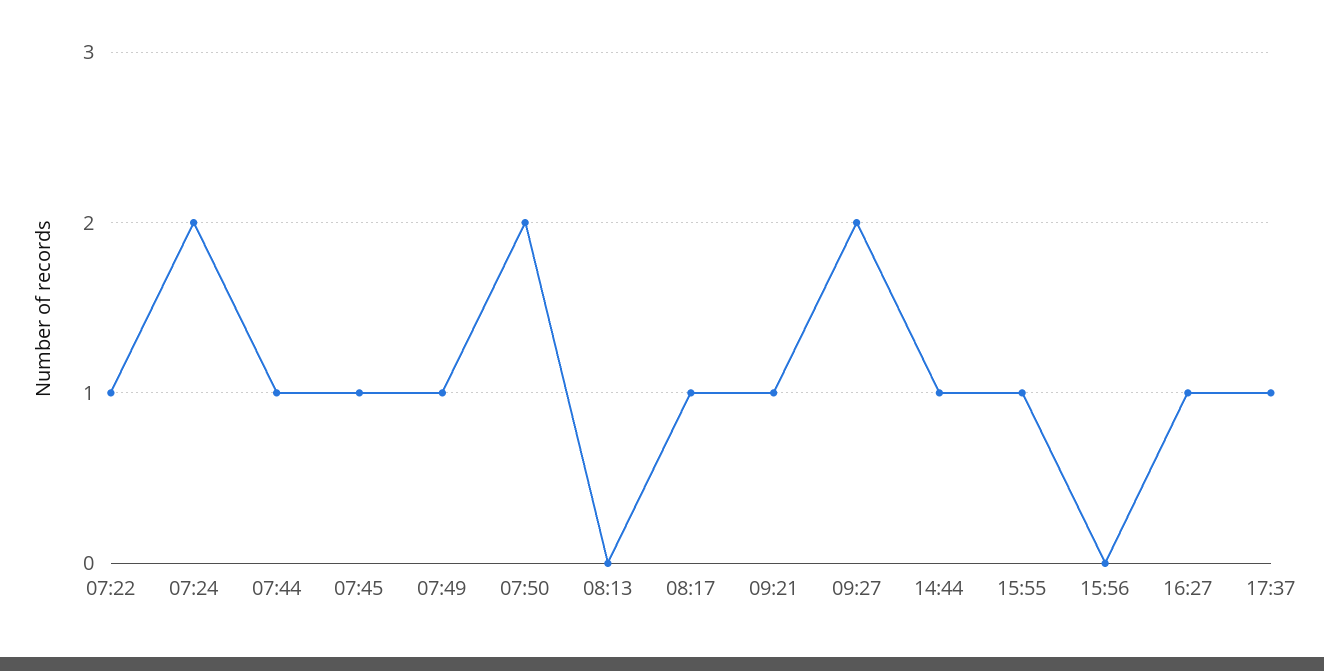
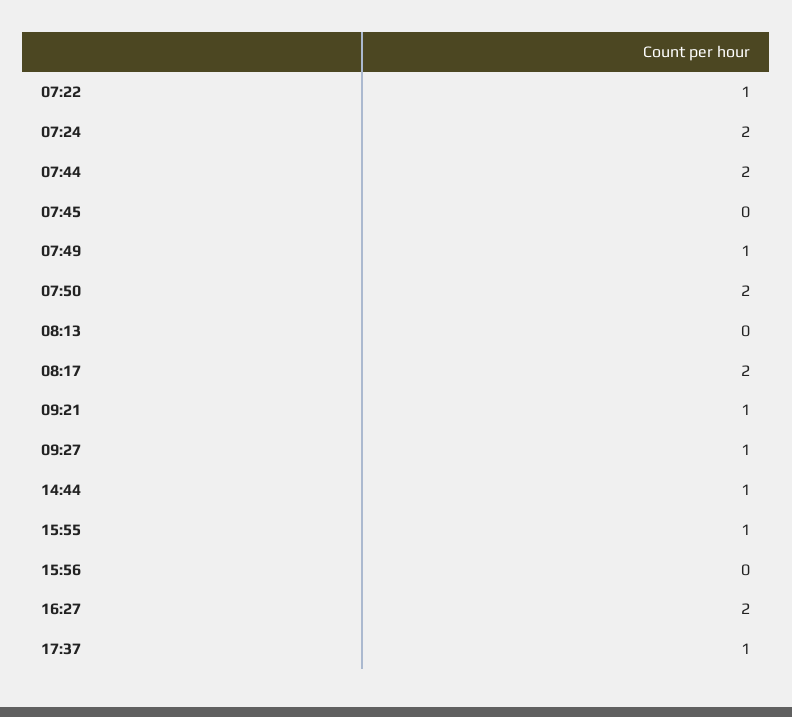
  {
    "07:22": 1,
    "07:24": 2,
-   "07:44": 1,
+   "07:44": 2,
-   "07:45": 1,
+   "07:45": 0,
    "07:49": 1,
    "07:50": 2,
    "08:13": 0,
-   "08:17": 1,
+   "08:17": 2,
    "09:21": 1,
-   "09:27": 2,
+   "09:27": 1,
    "14:44": 1,
    "15:55": 1,
    "15:56": 0,
-   "16:27": 1,
+   "16:27": 2,
    "17:37": 1
  }

